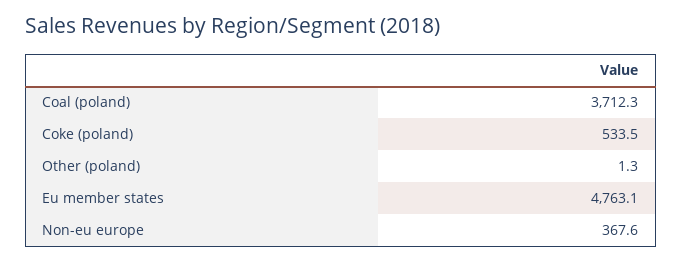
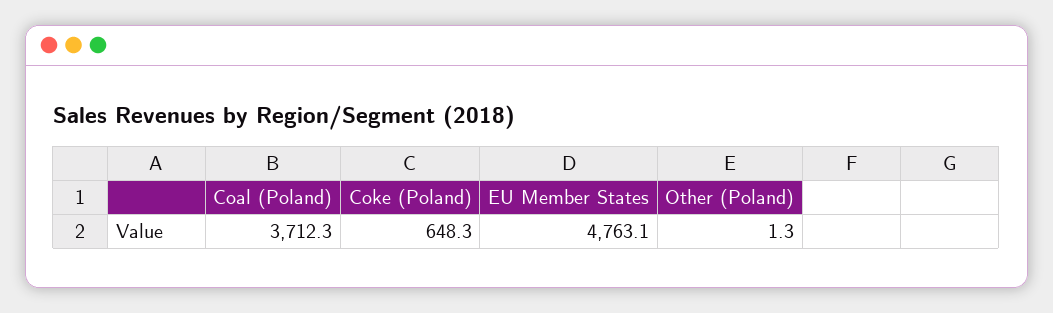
  {
    "Coal (poland)": 3712.3,
-   "Coke (poland)": 533.5,
+   "Coke (poland)": 648.3,
    "Other (poland)": 1.3,
-   "Eu member states": 4763.1,
+   "Eu member states": 4763.1
-   "Non-eu europe": 367.6
  }

